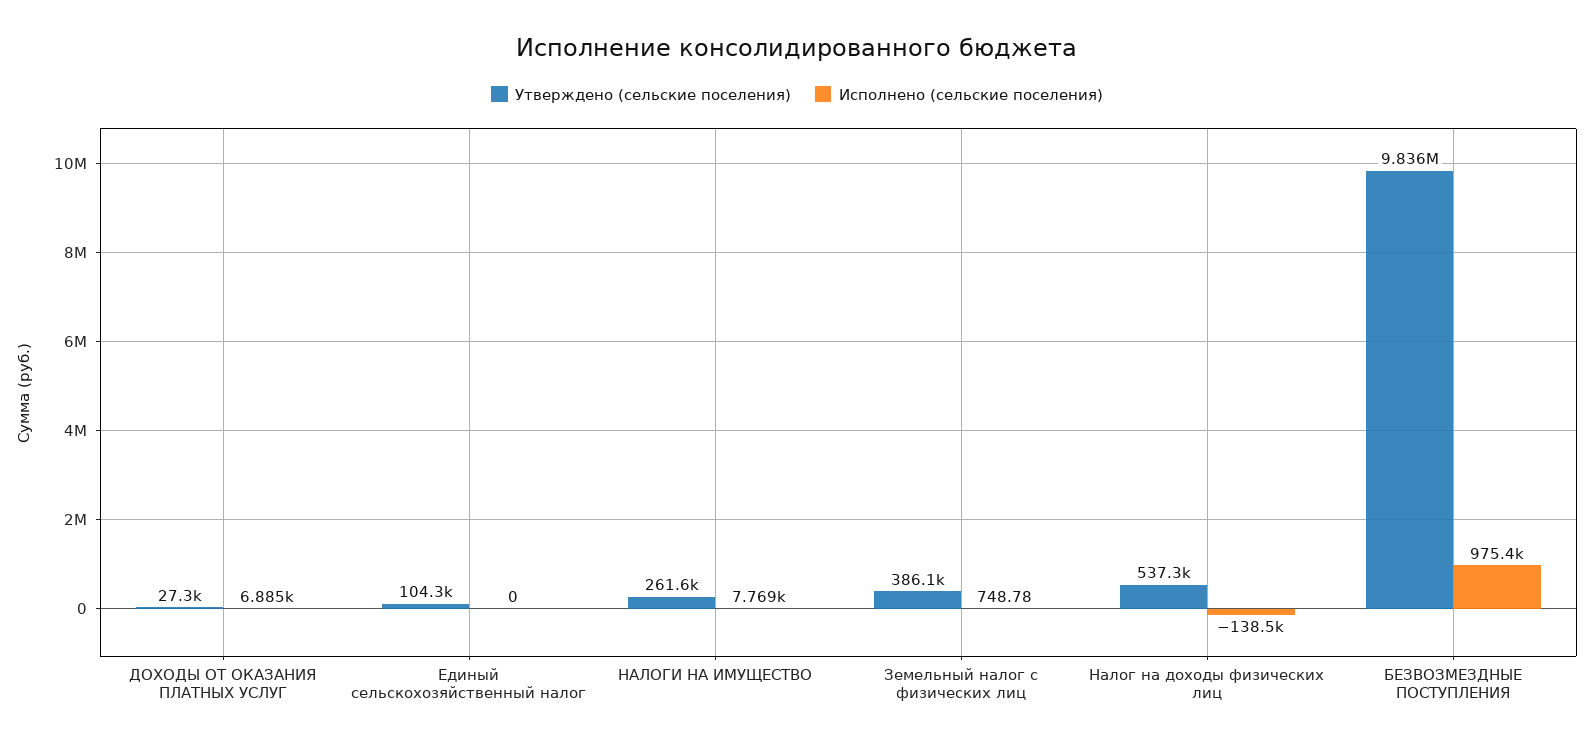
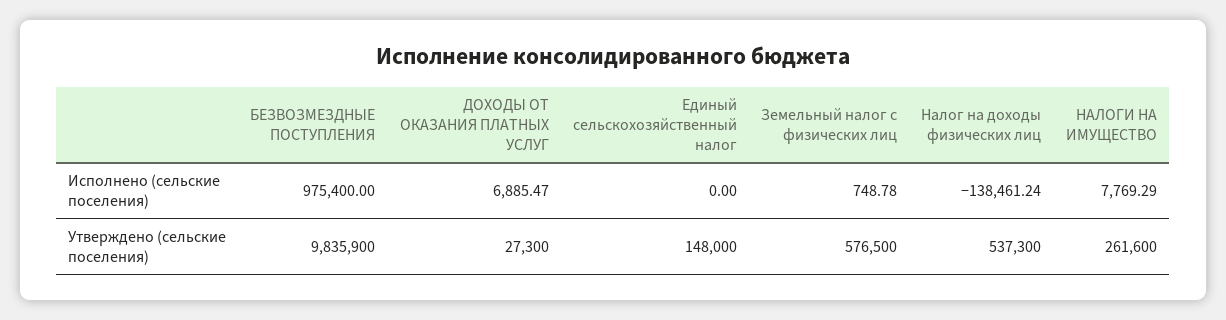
  {
    "Утверждено (сельские поселения)": {
      "ДОХОДЫ ОТ ОКАЗАНИЯ ПЛАТНЫХ УСЛУГ": 27300,
-     "Единый сельскохозяйственный налог": 104300,
+     "Единый сельскохозяйственный налог": 148000,
      "НАЛОГИ НА ИМУЩЕСТВО": 261600,
-     "Земельный налог с физических лиц": 386100,
+     "Земельный налог с физических лиц": 576500,
      "Налог на доходы физических лиц": 537300,
      "БЕЗВОЗМЕЗДНЫЕ ПОСТУПЛЕНИЯ": 9835900
    },
    "Исполнено (сельские поселения)": {
      "ДОХОДЫ ОТ ОКАЗАНИЯ ПЛАТНЫХ УСЛУГ": 6885.47,
      "Единый сельскохозяйственный налог": 0,
      "НАЛОГИ НА ИМУЩЕСТВО": 7769.29,
      "Земельный налог с физических лиц": 748.78,
      "Налог на доходы физических лиц": -138461.24,
      "БЕЗВОЗМЕЗДНЫЕ ПОСТУПЛЕНИЯ": 975400
    }
  }

